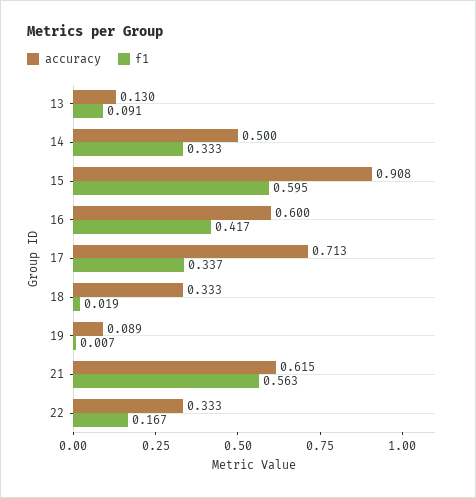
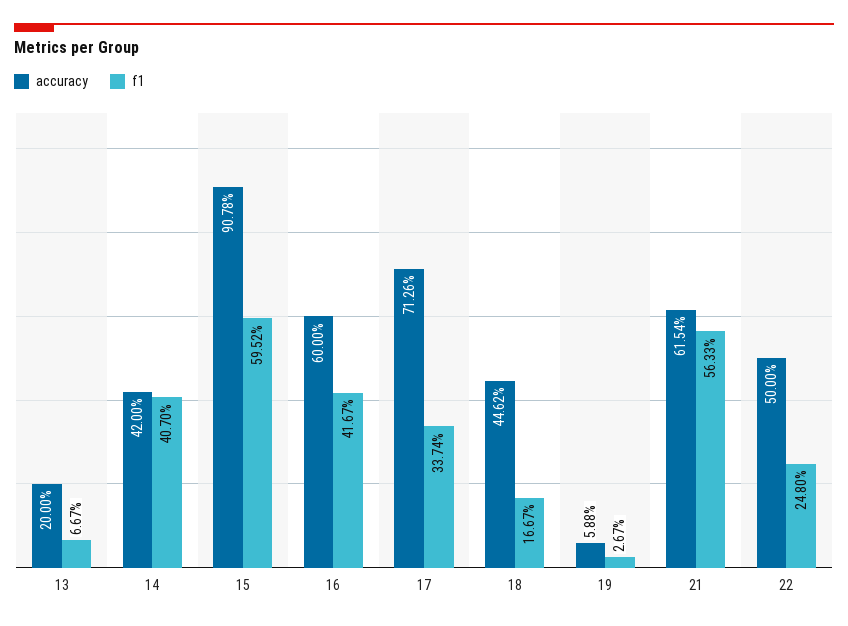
  {
    "accuracy": {
-     "13": 0.13,
+     "13": 0.2,
-     "14": 0.5,
+     "14": 0.42,
      "15": 0.9078,
      "16": 0.6,
      "17": 0.7126,
-     "18": 0.333,
+     "18": 0.4462,
-     "19": 0.089,
+     "19": 0.0588,
      "21": 0.6154,
-     "22": 0.333
+     "22": 0.5
    },
    "f1": {
-     "13": 0.091,
+     "13": 0.0667,
-     "14": 0.333,
+     "14": 0.407,
      "15": 0.5952,
      "16": 0.4167,
      "17": 0.3374,
-     "18": 0.019,
+     "18": 0.1667,
-     "19": 0.007,
+     "19": 0.0267,
      "21": 0.5633,
-     "22": 0.167
+     "22": 0.248
    }
  }

